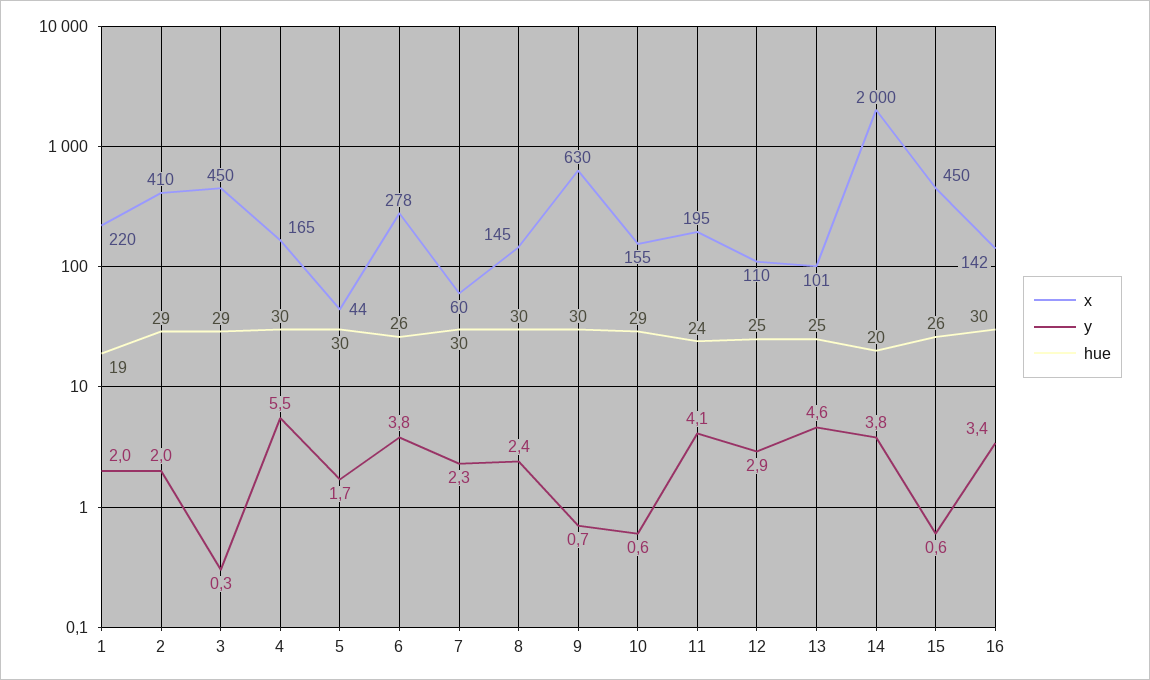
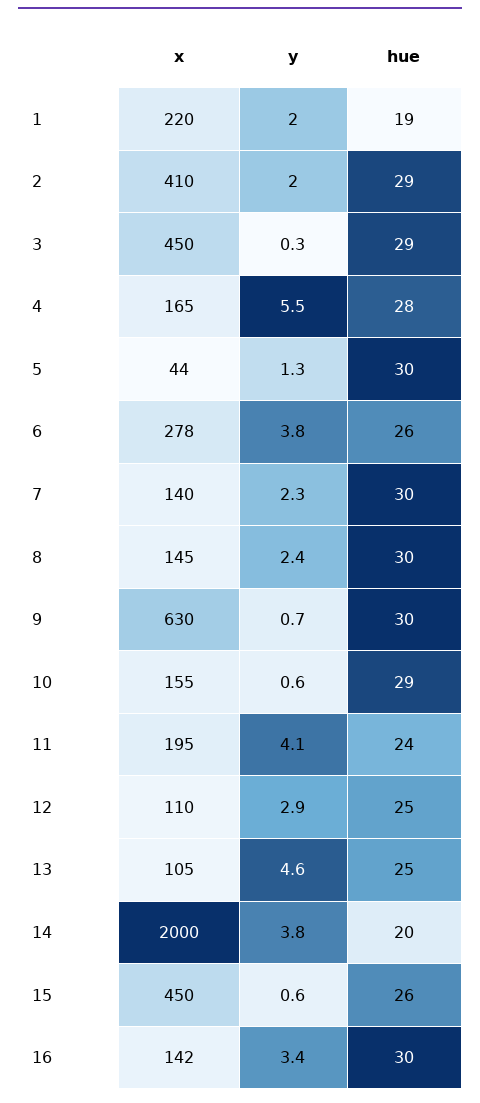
  {
    "x": {
      "1": 220,
      "2": 410,
      "3": 450,
      "4": 165,
      "5": 44,
      "6": 278,
-     "7": 60,
+     "7": 140,
      "8": 145,
      "9": 630,
      "10": 155,
      "11": 195,
      "12": 110,
-     "13": 101,
+     "13": 105,
      "14": 2000,
      "15": 450,
      "16": 142
    },
    "y": {
      "1": 2,
      "2": 2,
      "3": 0.3,
      "4": 5.5,
-     "5": 1.7,
+     "5": 1.3,
      "6": 3.8,
      "7": 2.3,
      "8": 2.4,
      "9": 0.7,
      "10": 0.6,
      "11": 4.1,
      "12": 2.9,
      "13": 4.6,
      "14": 3.8,
      "15": 0.6,
      "16": 3.4
    },
    "hue": {
      "1": 19,
      "2": 29,
      "3": 29,
-     "4": 30,
+     "4": 28,
      "5": 30,
      "6": 26,
      "7": 30,
      "8": 30,
      "9": 30,
      "10": 29,
      "11": 24,
      "12": 25,
      "13": 25,
      "14": 20,
      "15": 26,
      "16": 30
    }
  }

